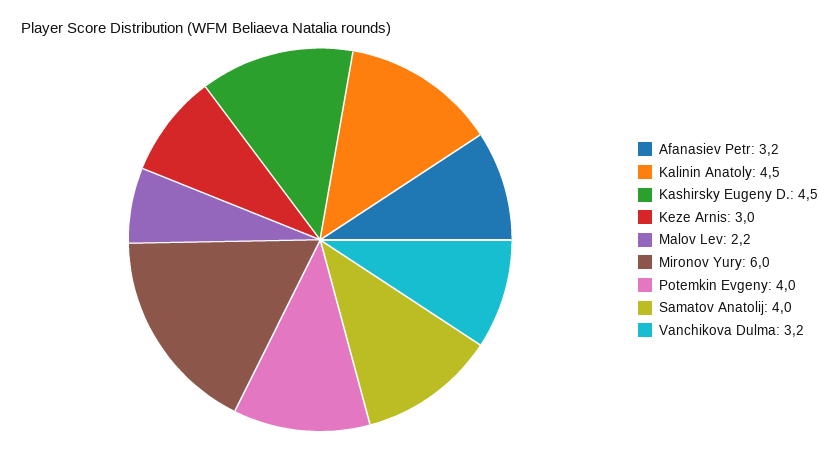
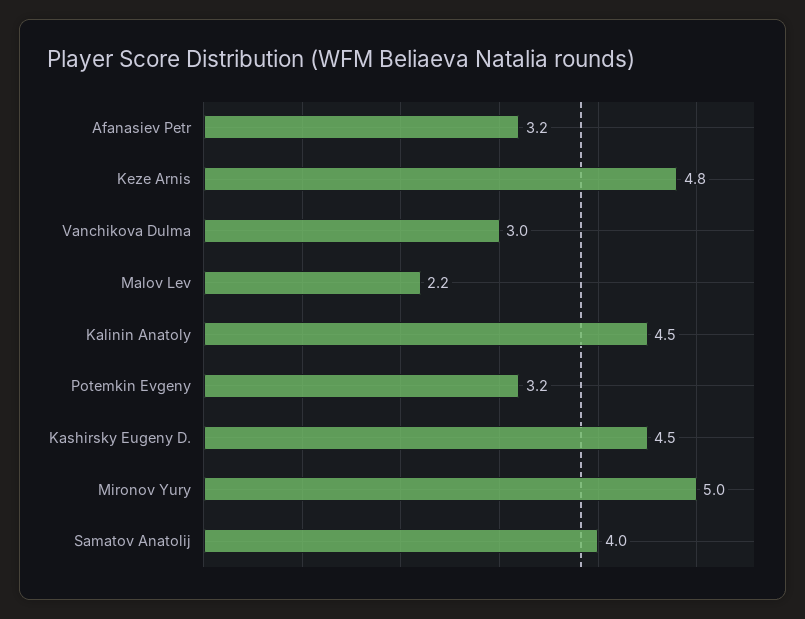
  {
    "Afanasiev Petr": 3.2,
    "Kalinin Anatoly": 4.5,
    "Kashirsky Eugeny D.": 4.5,
-   "Keze Arnis": 3,
+   "Keze Arnis": 4.8,
    "Malov Lev": 2.2,
-   "Mironov Yury": 6,
+   "Mironov Yury": 5,
-   "Potemkin Evgeny": 4,
+   "Potemkin Evgeny": 3.2,
    "Samatov Anatolij": 4,
-   "Vanchikova Dulma": 3.2
+   "Vanchikova Dulma": 3
  }

